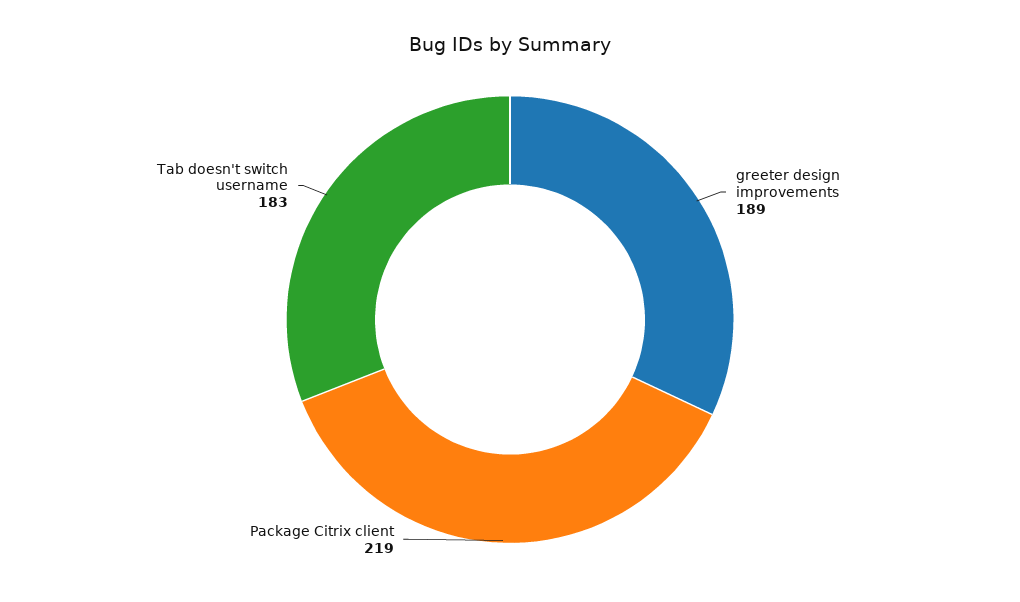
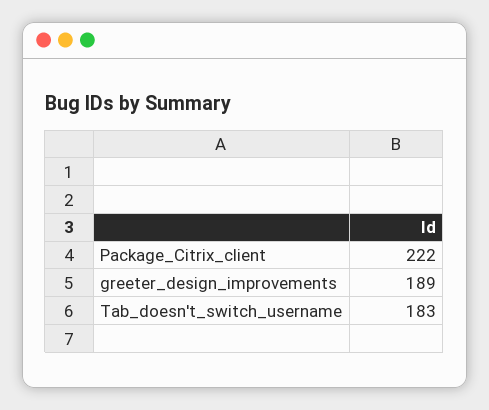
  {
    "greeter design improvements": 189,
-   "Package Citrix client": 219,
+   "Package Citrix client": 222,
    "Tab doesn't switch username": 183
  }

